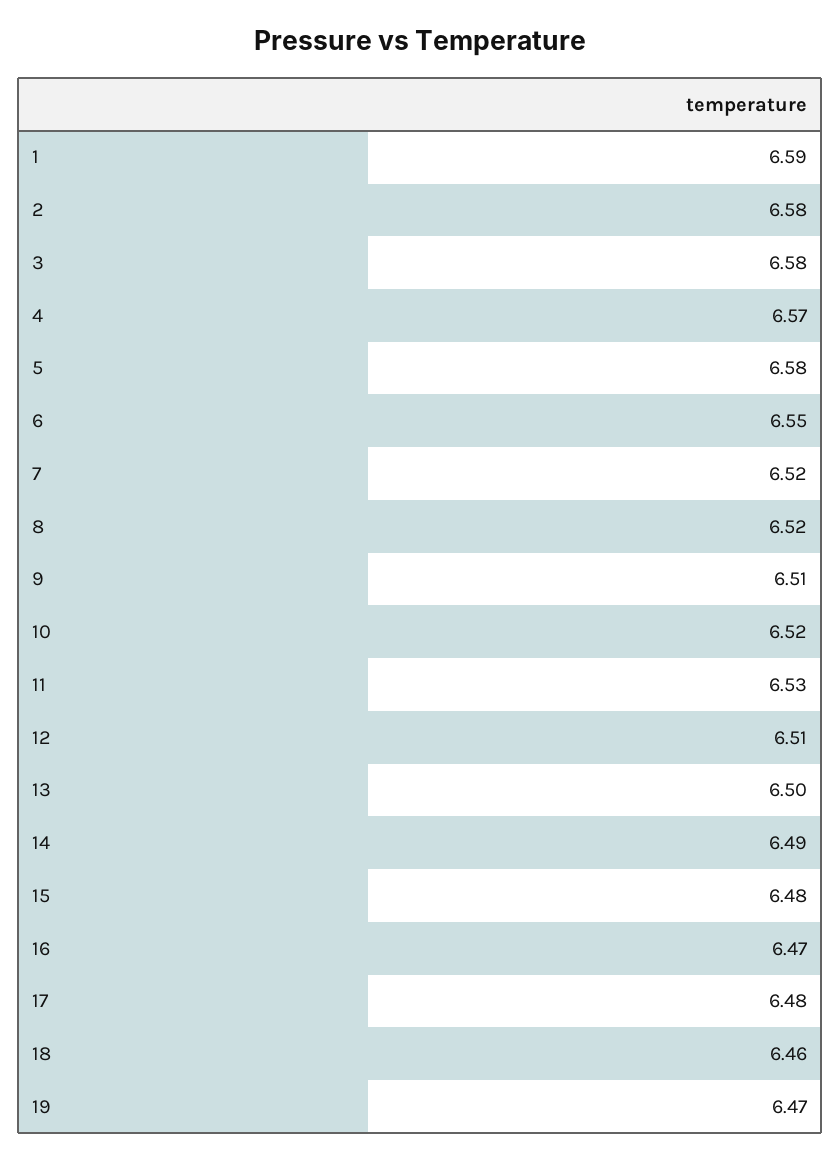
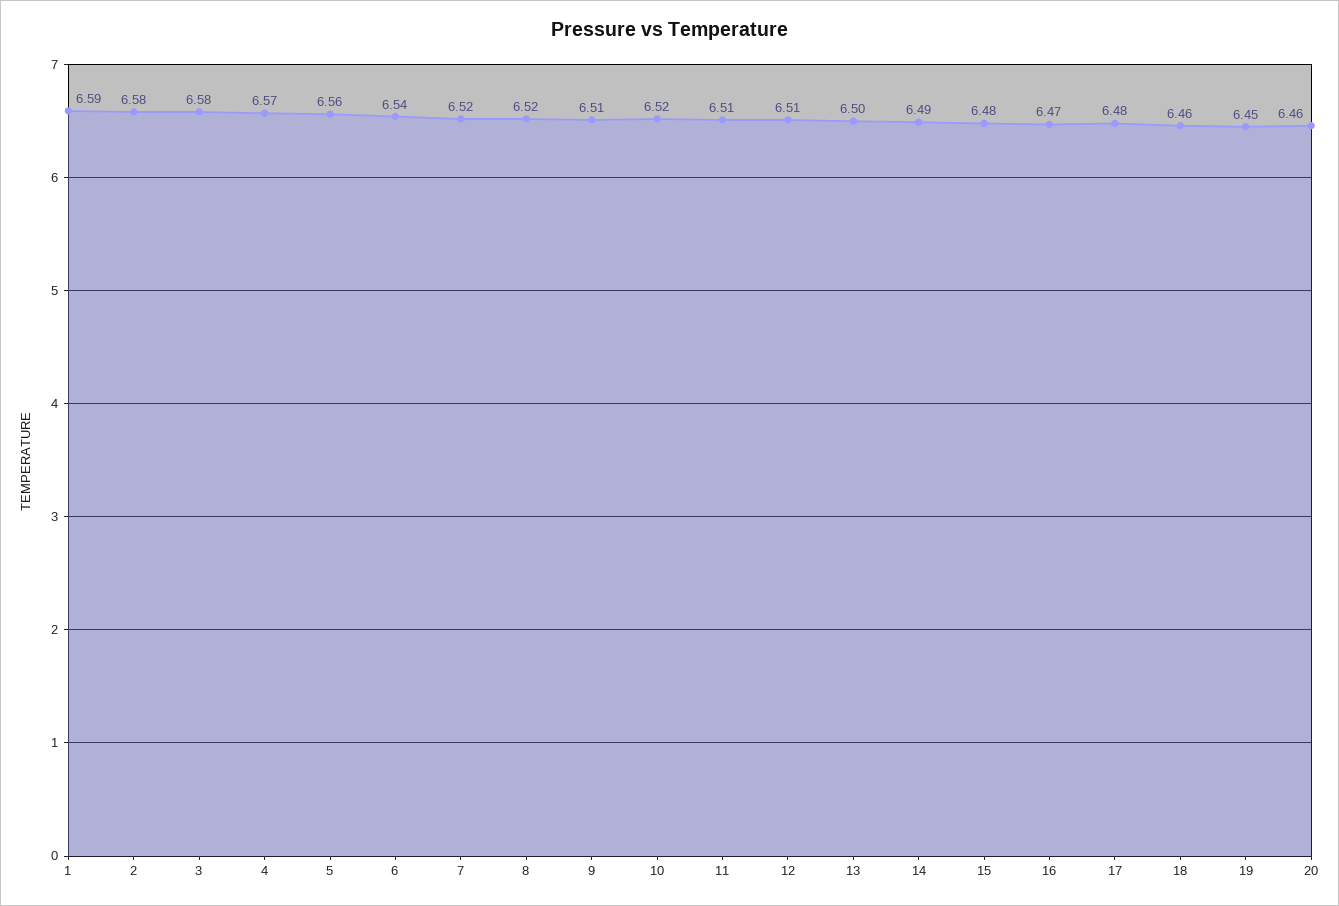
  {
    "1": 6.59,
    "2": 6.58,
    "3": 6.58,
    "4": 6.57,
-   "5": 6.58,
+   "5": 6.56,
-   "6": 6.55,
+   "6": 6.54,
    "7": 6.52,
    "8": 6.52,
    "9": 6.51,
    "10": 6.52,
-   "11": 6.53,
+   "11": 6.51,
    "12": 6.51,
    "13": 6.5,
    "14": 6.49,
    "15": 6.48,
    "16": 6.47,
    "17": 6.48,
    "18": 6.46,
-   "19": 6.47
+   "19": 6.45,
+   "20": 6.46
  }

